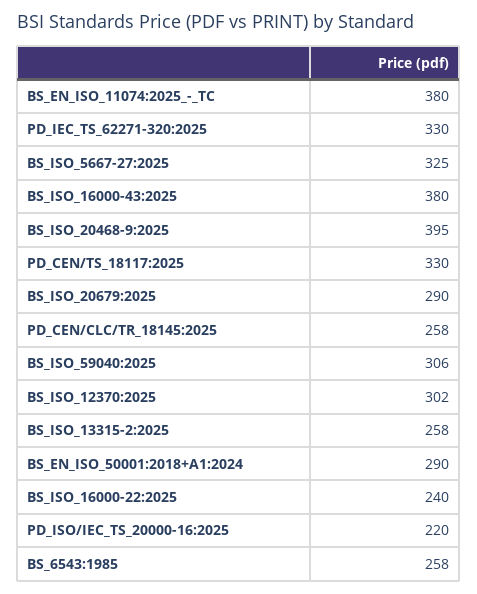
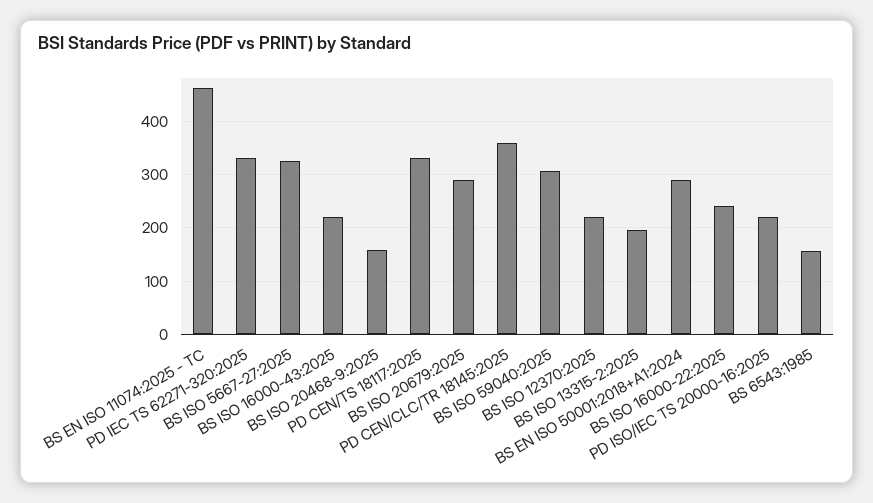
  {
-   "BS_EN_ISO_11074:2025_-_TC": 380,
+   "BS_EN_ISO_11074:2025_-_TC": 460,
    "PD_IEC_TS_62271-320:2025": 330,
    "BS_ISO_5667-27:2025": 325,
-   "BS_ISO_16000-43:2025": 380,
+   "BS_ISO_16000-43:2025": 220,
-   "BS_ISO_20468-9:2025": 395,
+   "BS_ISO_20468-9:2025": 160,
    "PD_CEN/TS_18117:2025": 330,
    "BS_ISO_20679:2025": 290,
-   "PD_CEN/CLC/TR_18145:2025": 258,
+   "PD_CEN/CLC/TR_18145:2025": 360,
    "BS_ISO_59040:2025": 306,
-   "BS_ISO_12370:2025": 302,
+   "BS_ISO_12370:2025": 220,
-   "BS_ISO_13315-2:2025": 258,
+   "BS_ISO_13315-2:2025": 200,
    "BS_EN_ISO_50001:2018+A1:2024": 290,
    "BS_ISO_16000-22:2025": 240,
    "PD_ISO/IEC_TS_20000-16:2025": 220,
-   "BS_6543:1985": 258
+   "BS_6543:1985": 160
  }

